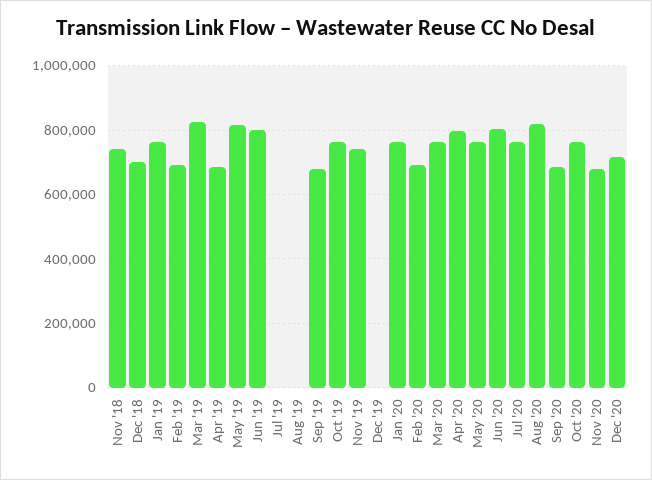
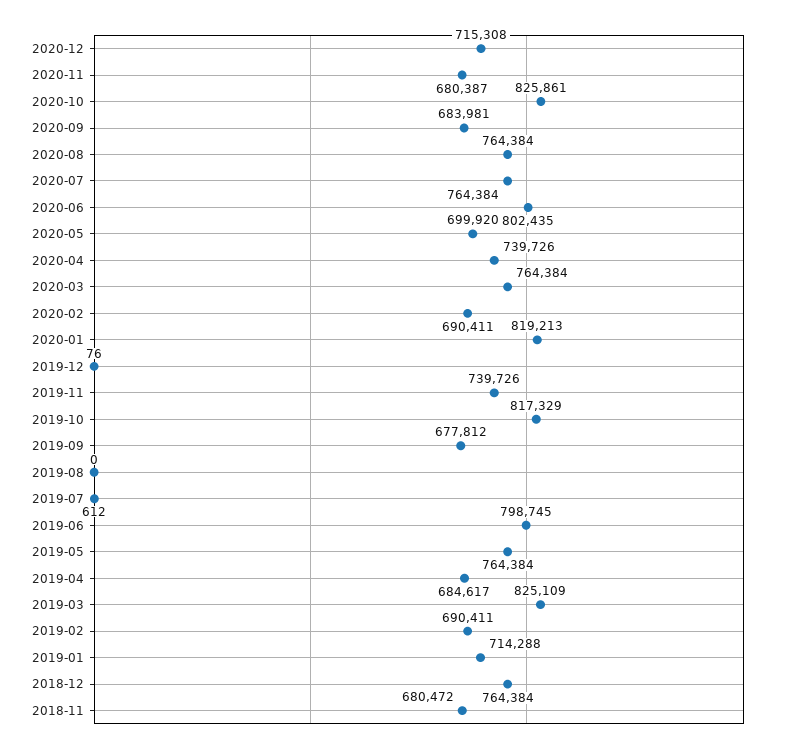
  {
-   "Nov '18": 740000,
+   "Nov '18": 680472,
-   "Dec '18": 700000,
+   "Dec '18": 764384,
-   "Jan '19": 760000,
+   "Jan '19": 714288,
    "Feb '19": 690411,
    "Mar '19": 825109,
    "Apr '19": 684617,
-   "May '19": 820000,
+   "May '19": 764384,
    "Jun '19": 798745,
    "Jul '19": 612,
    "Aug '19": 0,
    "Sep '19": 677812,
-   "Oct '19": 760000,
+   "Oct '19": 817329,
    "Nov '19": 739726,
    "Dec '19": 76,
-   "Jan '20": 760000,
+   "Jan '20": 819213,
    "Feb '20": 690411,
    "Mar '20": 764384,
-   "Apr '20": 800000,
+   "Apr '20": 739726,
-   "May '20": 760000,
+   "May '20": 699920,
    "Jun '20": 802435,
    "Jul '20": 764384,
-   "Aug '20": 820000,
+   "Aug '20": 764384,
    "Sep '20": 683981,
-   "Oct '20": 760000,
+   "Oct '20": 825861,
    "Nov '20": 680387,
    "Dec '20": 715308
  }

